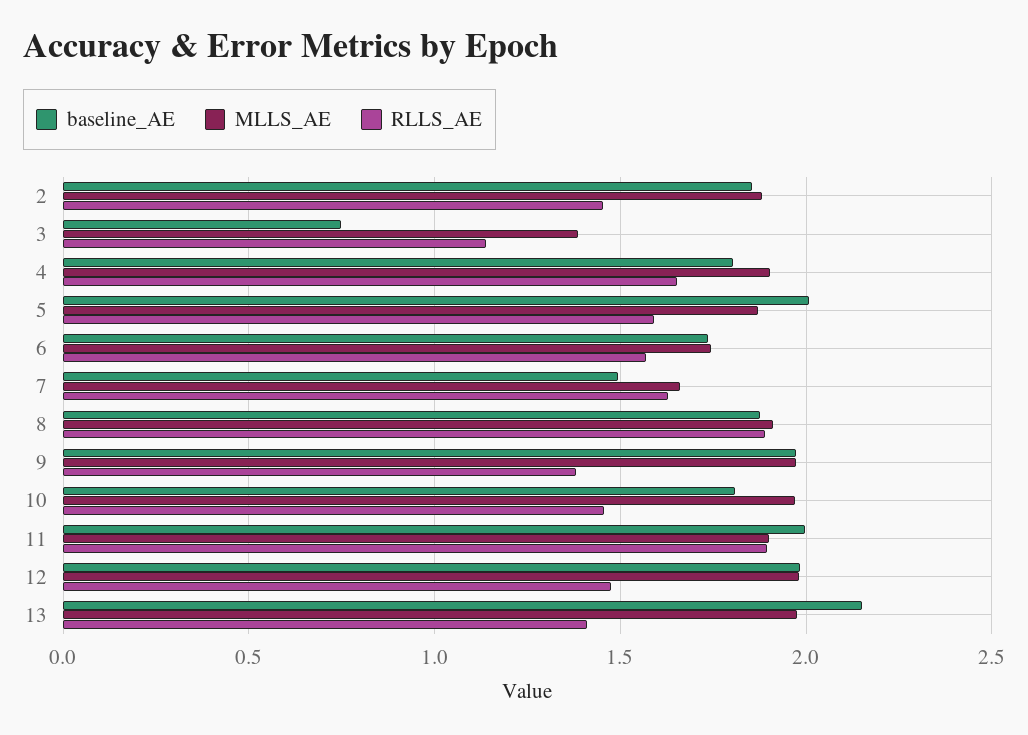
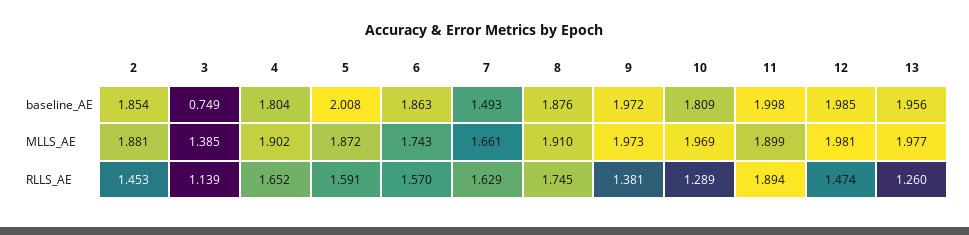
  {
    "baseline_AE": {
      "2": 1.854,
      "3": 0.749,
      "4": 1.804,
      "5": 2.008,
-     "6": 1.75,
+     "6": 1.863,
      "7": 1.493,
      "8": 1.876,
      "9": 1.972,
      "10": 1.809,
      "11": 1.998,
      "12": 1.985,
-     "13": 2.15
+     "13": 1.956
    },
    "MLLS_AE": {
      "2": 1.881,
      "3": 1.385,
      "4": 1.902,
      "5": 1.872,
      "6": 1.743,
      "7": 1.661,
      "8": 1.91,
      "9": 1.973,
      "10": 1.969,
      "11": 1.899,
      "12": 1.981,
      "13": 1.977
    },
    "RLLS_AE": {
      "2": 1.453,
      "3": 1.139,
      "4": 1.652,
      "5": 1.591,
      "6": 1.57,
      "7": 1.629,
-     "8": 1.9,
+     "8": 1.745,
      "9": 1.381,
-     "10": 1.45,
+     "10": 1.289,
      "11": 1.894,
      "12": 1.474,
-     "13": 1.4
+     "13": 1.26
    }
  }

